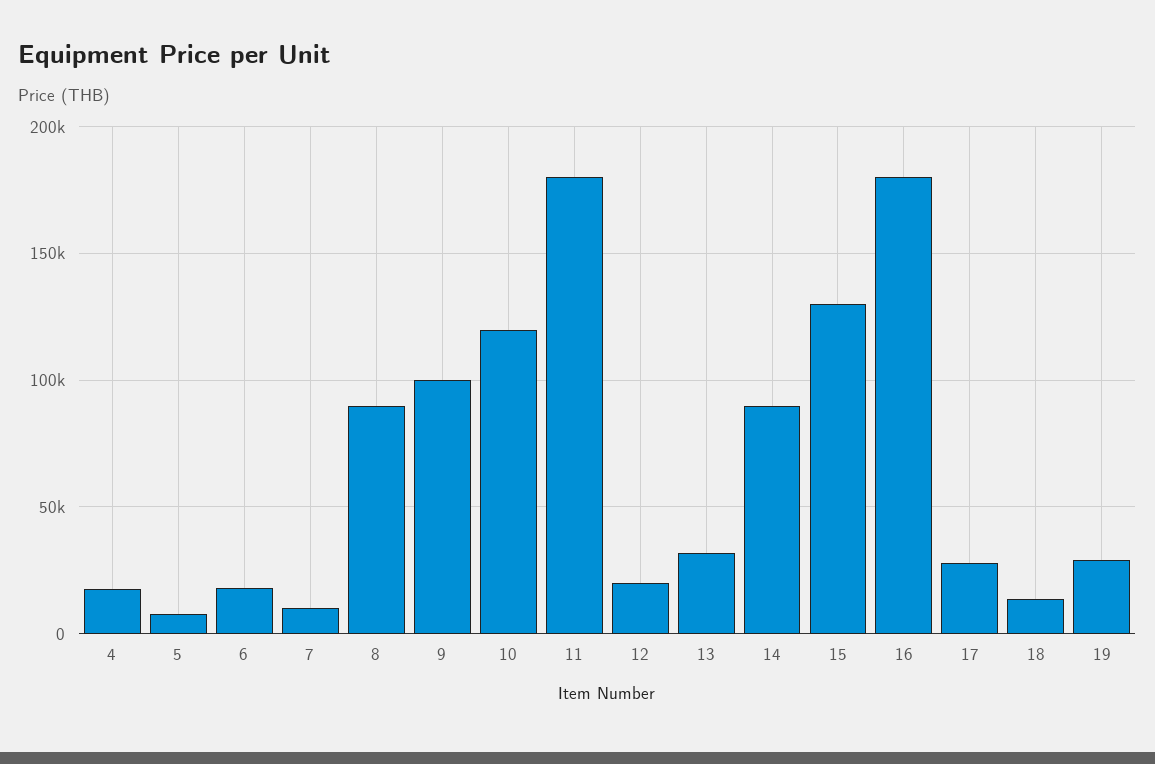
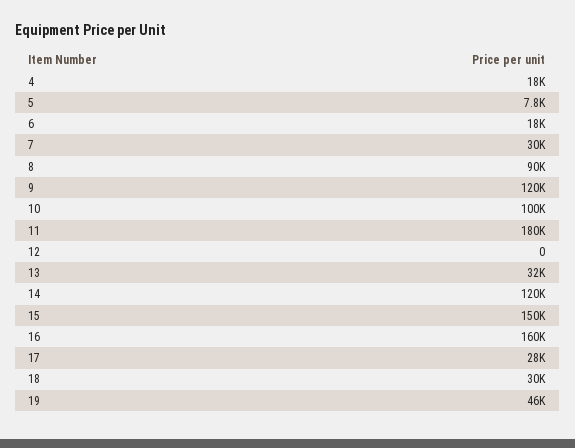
  {
    "4": 18000,
    "5": 7800,
    "6": 18000,
-   "7": 10000,
+   "7": 30000,
    "8": 90000,
-   "9": 100000,
+   "9": 120000,
-   "10": 120000,
+   "10": 100000,
    "11": 180000,
-   "12": 20000,
+   "12": 0,
    "13": 32000,
-   "14": 90000,
+   "14": 120000,
-   "15": 130000,
+   "15": 150000,
-   "16": 180000,
+   "16": 160000,
    "17": 28000,
-   "18": 15000,
+   "18": 30000,
-   "19": 30000
+   "19": 46000
  }

